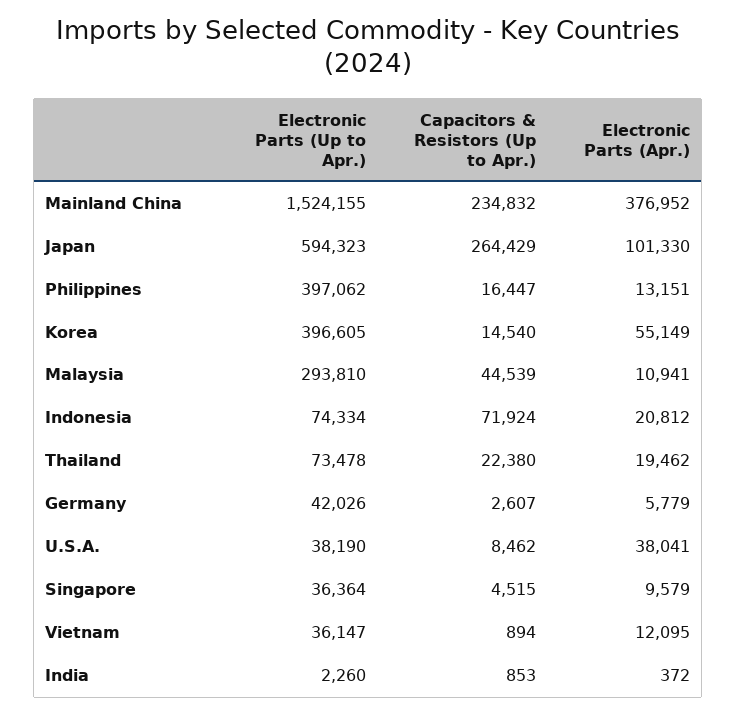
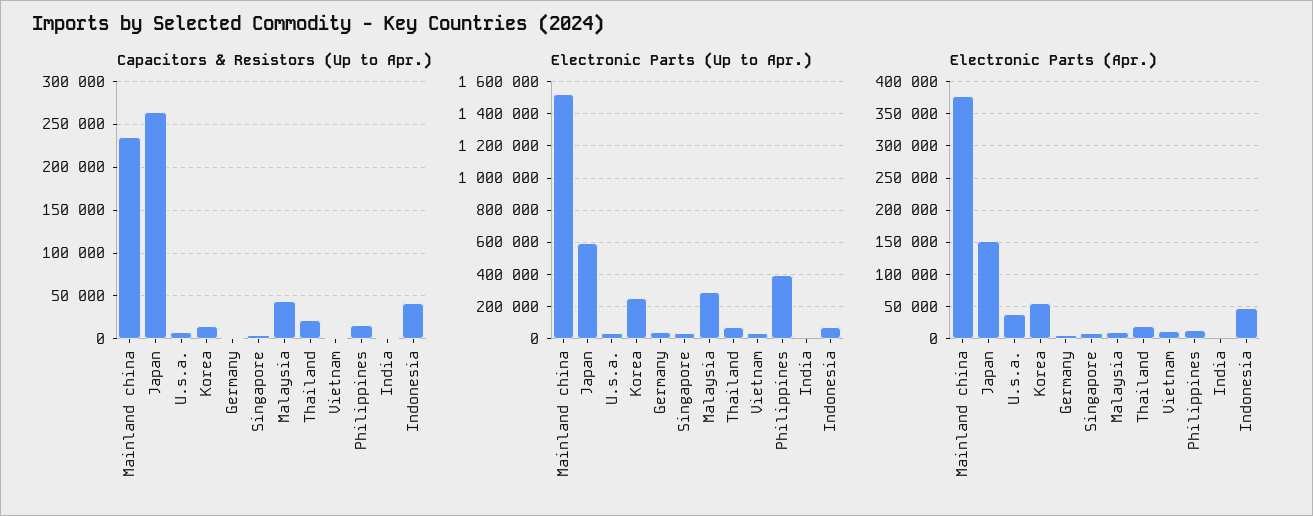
  {
    "Electronic Parts (Up to Apr.)": {
      "Mainland China": 1524155,
      "Japan": 594323,
      "Philippines": 397062,
-     "Korea": 396605,
+     "Korea": 250000,
      "Malaysia": 293810,
      "Indonesia": 74334,
      "Thailand": 73478,
      "Germany": 42026,
      "U.S.A.": 38190,
      "Singapore": 36364,
      "Vietnam": 36147,
      "India": 2260
    },
    "Capacitors & Resistors (Up to Apr.)": {
      "Mainland China": 234832,
      "Japan": 264429,
      "Philippines": 16447,
      "Korea": 14540,
      "Malaysia": 44539,
-     "Indonesia": 71924,
+     "Indonesia": 40000,
      "Thailand": 22380,
      "Germany": 2607,
      "U.S.A.": 8462,
      "Singapore": 4515,
      "Vietnam": 894,
      "India": 853
    },
    "Electronic Parts (Apr.)": {
      "Mainland China": 376952,
-     "Japan": 101330,
+     "Japan": 150000,
      "Philippines": 13151,
      "Korea": 55149,
      "Malaysia": 10941,
-     "Indonesia": 20812,
+     "Indonesia": 50000,
      "Thailand": 19462,
      "Germany": 5779,
      "U.S.A.": 38041,
      "Singapore": 9579,
      "Vietnam": 12095,
      "India": 372
    }
  }

